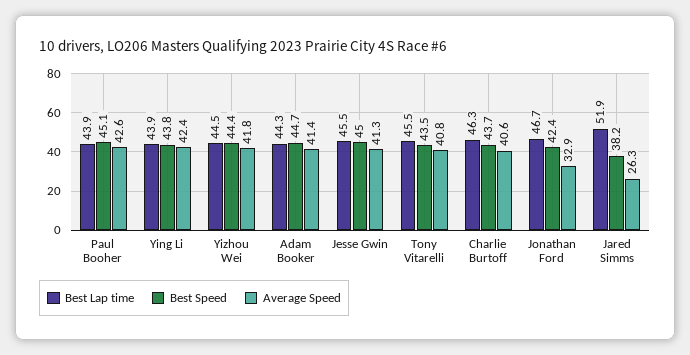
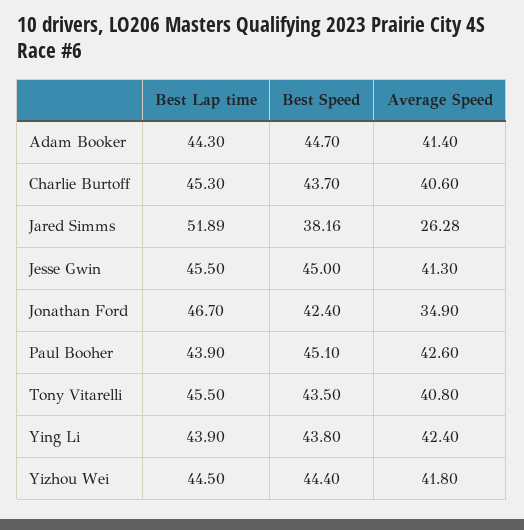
  {
    "Best Lap time": {
      "Paul Booher": 43.9,
      "Ying Li": 43.9,
      "Yizhou Wei": 44.5,
      "Adam Booker": 44.3,
      "Jesse Gwin": 45.5,
      "Tony Vitarelli": 45.5,
-     "Charlie Burtoff": 46.3,
+     "Charlie Burtoff": 45.3,
      "Jonathan Ford": 46.7,
      "Jared Simms": 51.89
    },
    "Best Speed": {
      "Paul Booher": 45.1,
      "Ying Li": 43.8,
      "Yizhou Wei": 44.4,
      "Adam Booker": 44.7,
      "Jesse Gwin": 45,
      "Tony Vitarelli": 43.5,
      "Charlie Burtoff": 43.7,
      "Jonathan Ford": 42.4,
      "Jared Simms": 38.16
    },
    "Average Speed": {
      "Paul Booher": 42.6,
      "Ying Li": 42.4,
      "Yizhou Wei": 41.8,
      "Adam Booker": 41.4,
      "Jesse Gwin": 41.3,
      "Tony Vitarelli": 40.8,
      "Charlie Burtoff": 40.6,
-     "Jonathan Ford": 32.9,
+     "Jonathan Ford": 34.9,
      "Jared Simms": 26.28
    }
  }

